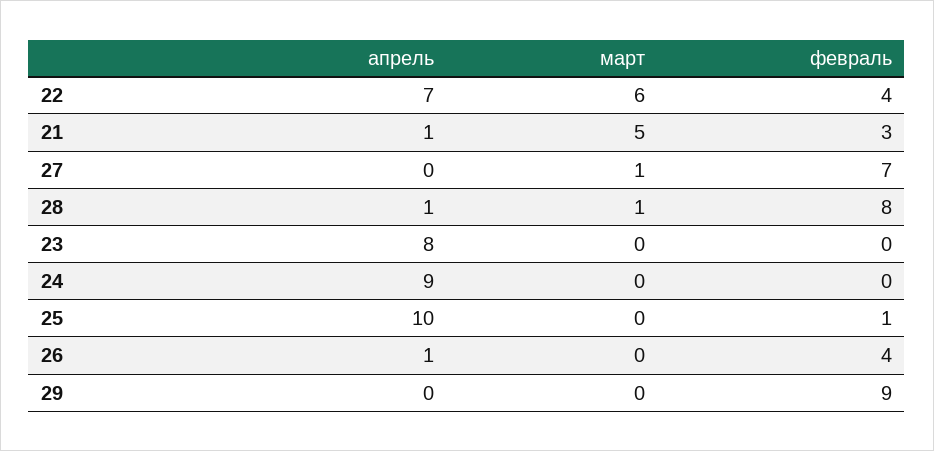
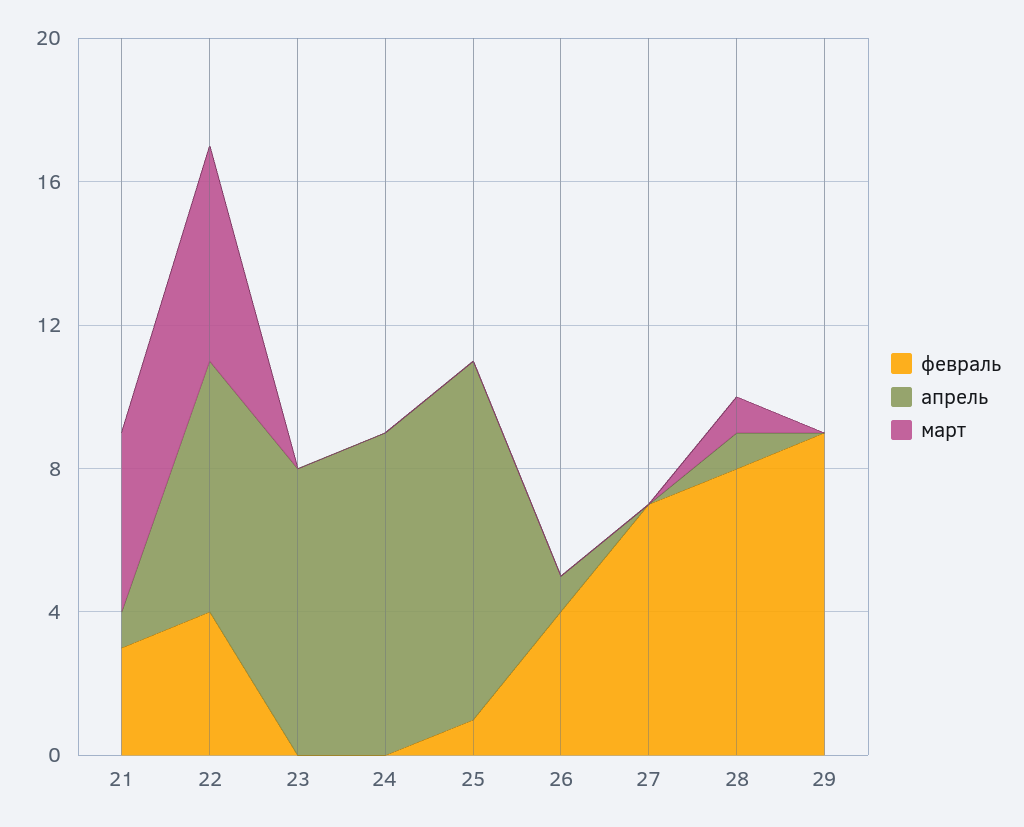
  {
    "апрель": {
      "22": 7,
      "21": 1,
      "27": 0,
      "28": 1,
      "23": 8,
      "24": 9,
      "25": 10,
      "26": 1,
      "29": 0
    },
    "март": {
      "22": 6,
      "21": 5,
-     "27": 1,
+     "27": 0,
      "28": 1,
      "23": 0,
      "24": 0,
      "25": 0,
      "26": 0,
      "29": 0
    },
    "февраль": {
      "22": 4,
      "21": 3,
      "27": 7,
      "28": 8,
      "23": 0,
      "24": 0,
      "25": 1,
      "26": 4,
      "29": 9
    }
  }

